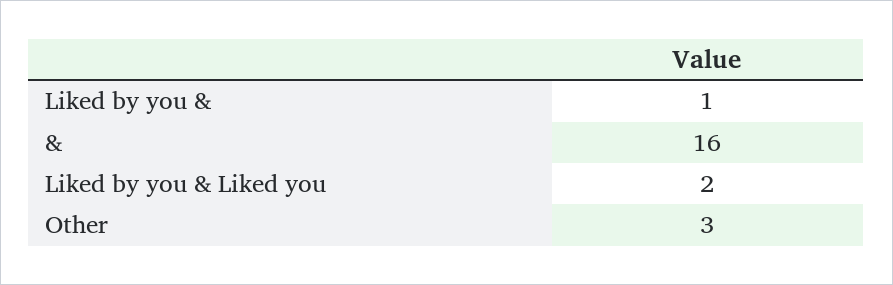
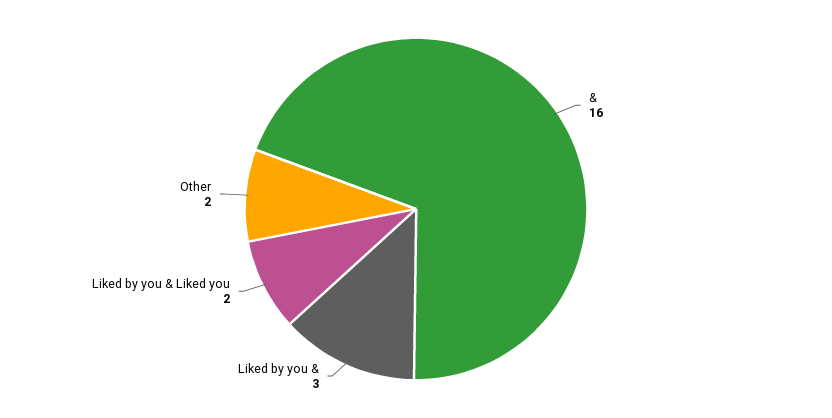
  {
-   "Liked by you &": 1,
+   "Liked by you &": 3,
    "&": 16,
    "Liked by you & Liked you": 2,
-   "Other": 3
+   "Other": 2
  }

